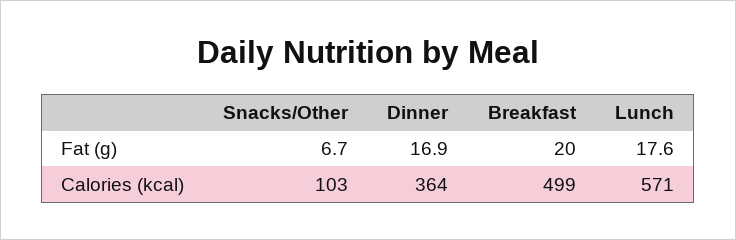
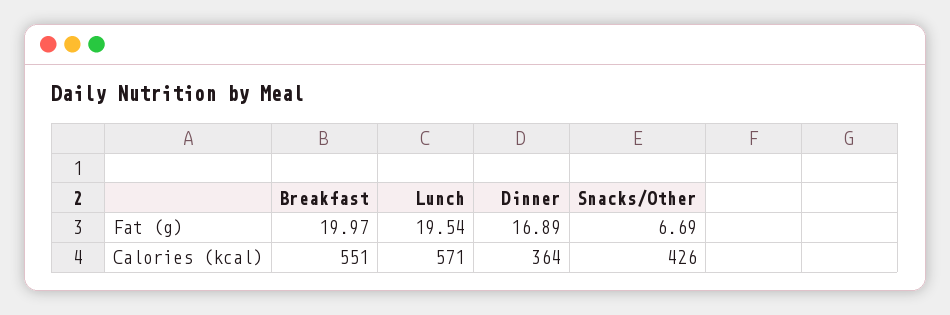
  {
    "Snacks/Other": {
      "Fat (g)": 6.69,
-     "Calories (kcal)": 103
+     "Calories (kcal)": 426
    },
    "Dinner": {
      "Fat (g)": 16.89,
      "Calories (kcal)": 364
    },
    "Breakfast": {
      "Fat (g)": 19.97,
-     "Calories (kcal)": 499
+     "Calories (kcal)": 551
    },
    "Lunch": {
-     "Fat (g)": 17.6,
+     "Fat (g)": 19.54,
      "Calories (kcal)": 571
    }
  }

